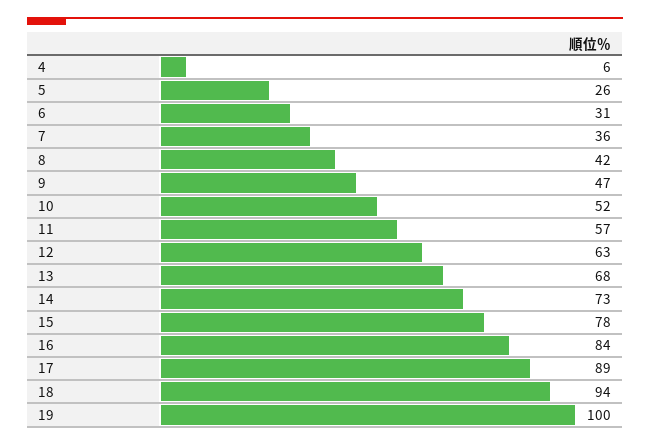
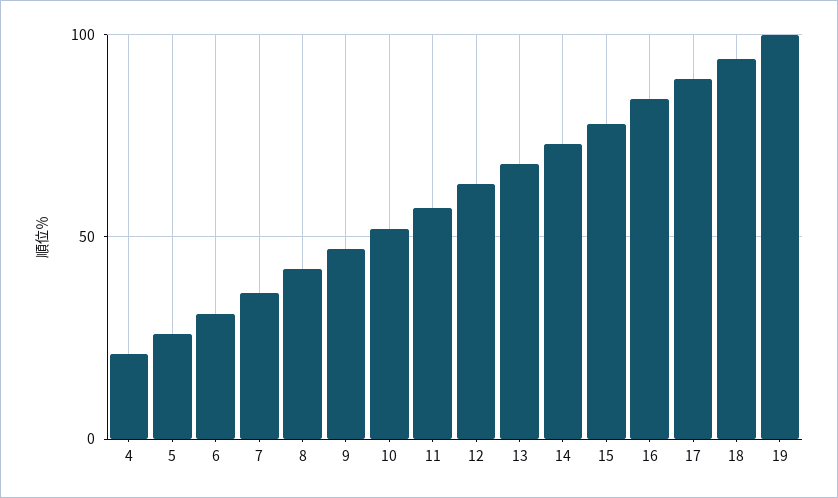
  {
-   "4": 6,
+   "4": 20,
    "5": 26,
    "6": 31,
    "7": 36,
    "8": 42,
    "9": 47,
    "10": 52,
    "11": 57,
    "12": 63,
    "13": 68,
    "14": 73,
    "15": 78,
    "16": 84,
    "17": 89,
    "18": 94,
    "19": 100
  }

